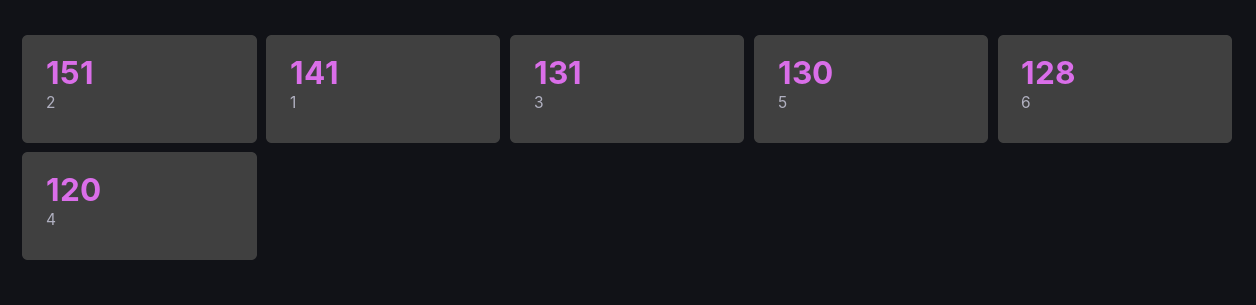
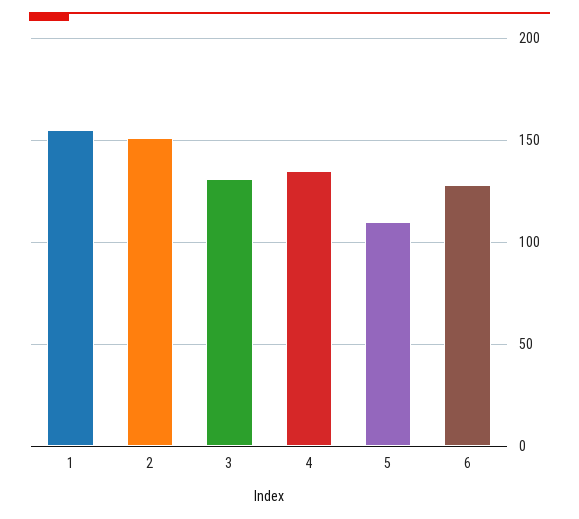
  {
    "2": 151,
-   "1": 141,
+   "1": 155,
    "3": 131,
-   "5": 130,
+   "5": 110,
    "6": 128,
-   "4": 120
+   "4": 135
  }

